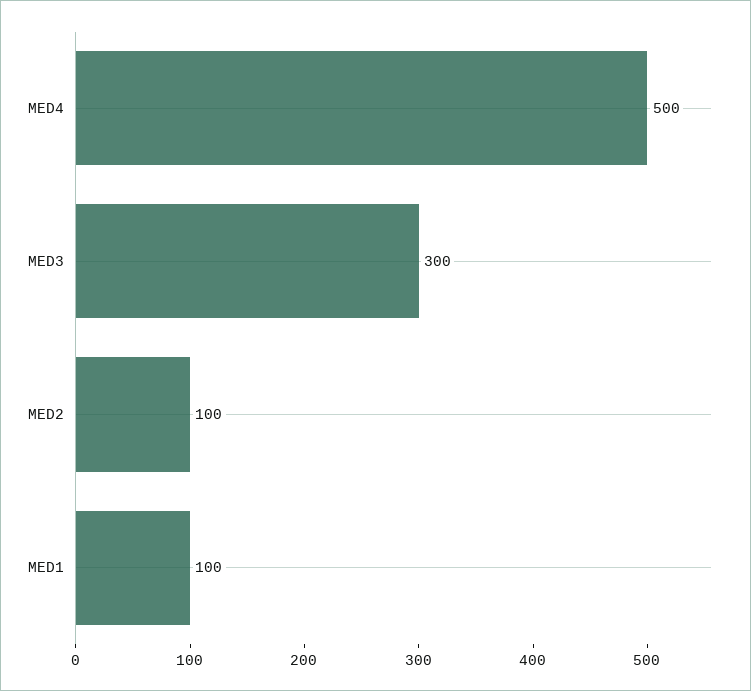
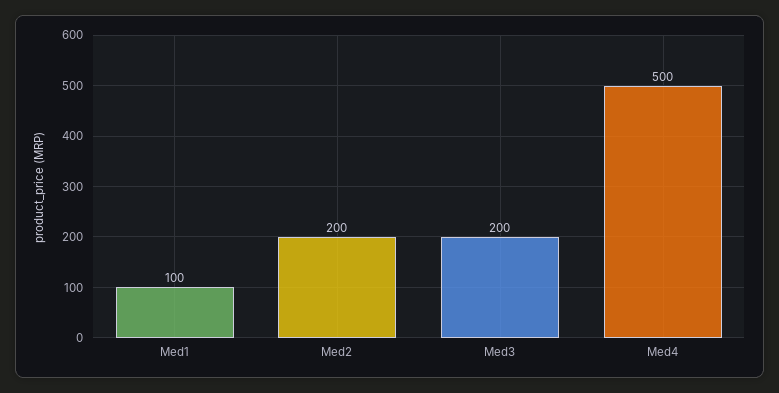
  {
    "MED4": 500,
-   "MED3": 300,
+   "MED3": 200,
-   "MED2": 100,
+   "MED2": 200,
    "MED1": 100
  }

